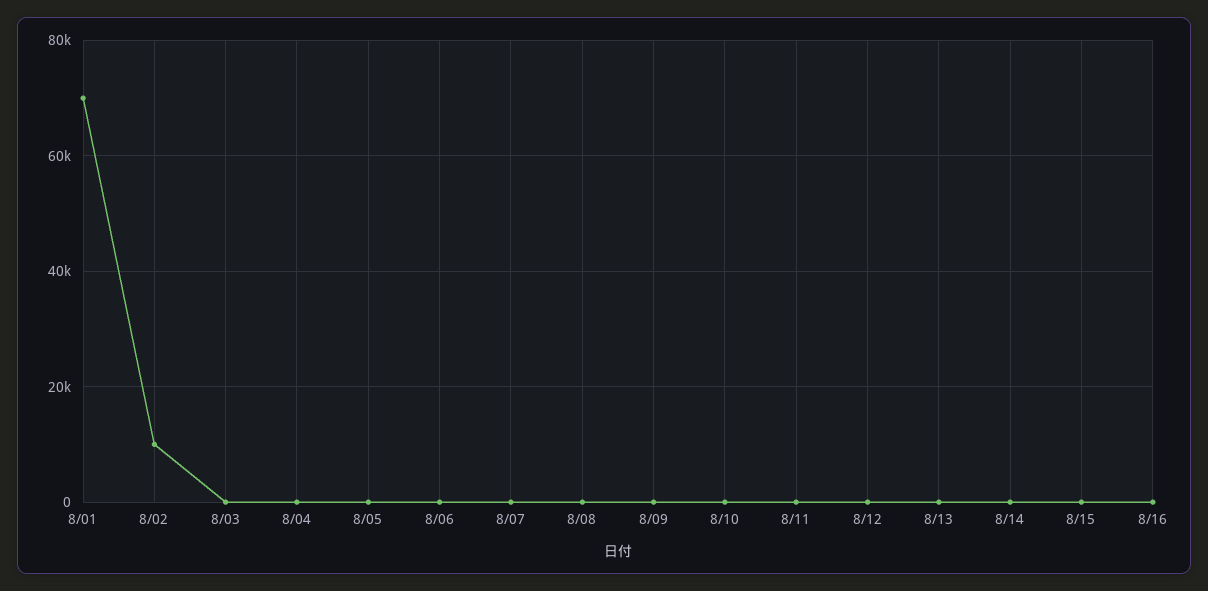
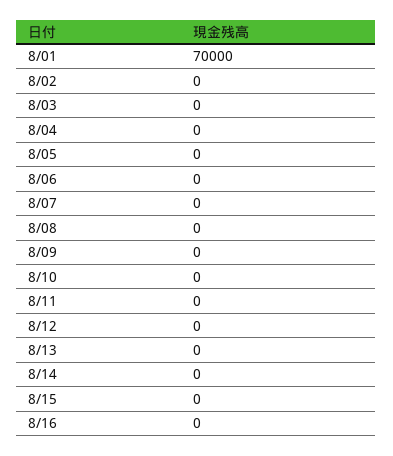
  {
    "8/01": 70000,
-   "8/02": 10000,
+   "8/02": 0,
    "8/03": 0,
    "8/04": 0,
    "8/05": 0,
    "8/06": 0,
    "8/07": 0,
    "8/08": 0,
    "8/09": 0,
    "8/10": 0,
    "8/11": 0,
    "8/12": 0,
    "8/13": 0,
    "8/14": 0,
    "8/15": 0,
    "8/16": 0
  }

